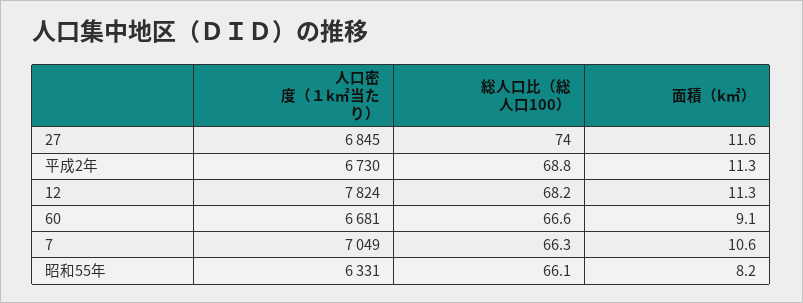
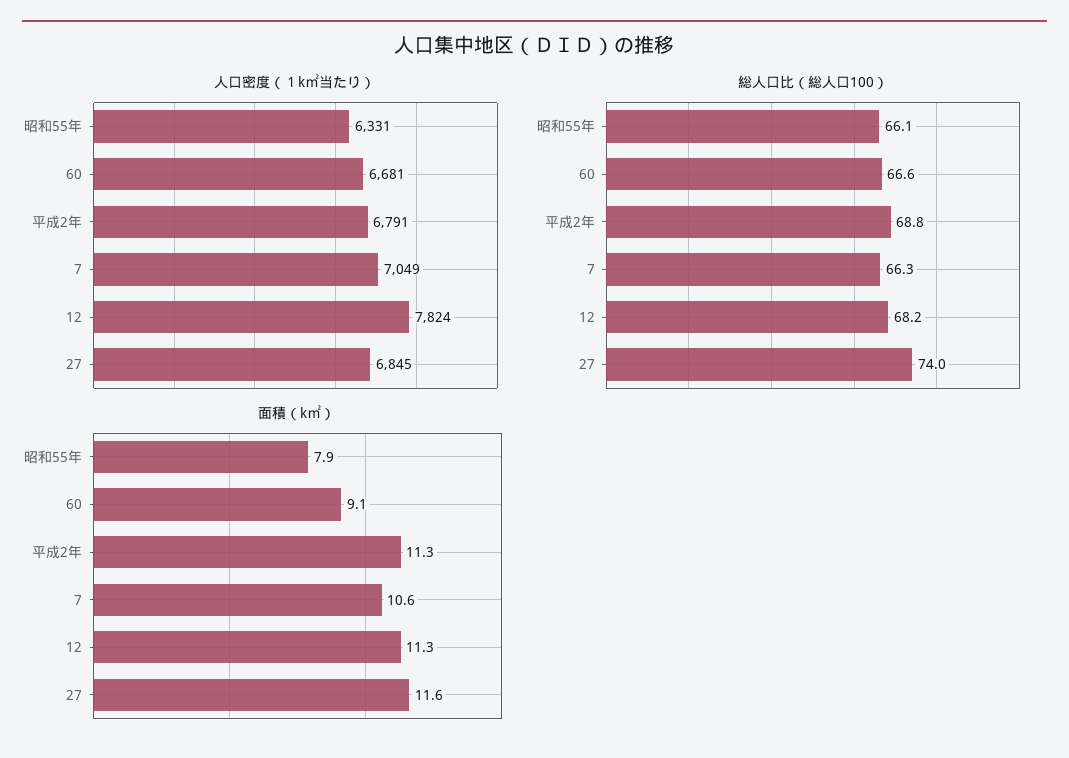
  {
    "人口密度（１k㎡当たり）": {
      "27": 6845,
-     "平成2年": 6730,
+     "平成2年": 6791,
      "12": 7824,
      "60": 6681,
      "7": 7049,
      "昭和55年": 6331
    },
    "総人口比（総人口100）": {
      "27": 74,
      "平成2年": 68.8,
      "12": 68.2,
      "60": 66.6,
      "7": 66.3,
      "昭和55年": 66.1
    },
    "面積（k㎡）": {
      "27": 11.6,
      "平成2年": 11.3,
      "12": 11.3,
      "60": 9.1,
      "7": 10.6,
-     "昭和55年": 8.2
+     "昭和55年": 7.9
    }
  }

